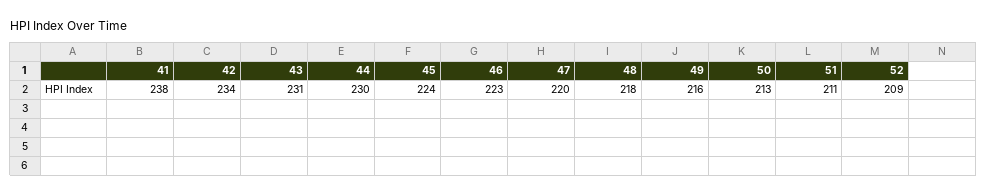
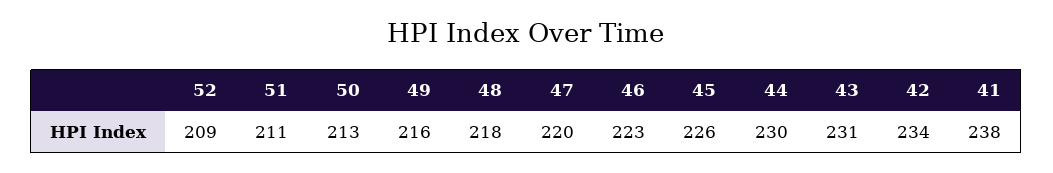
  {
    "41": 238,
    "42": 234,
    "43": 231,
    "44": 230,
-   "45": 224,
+   "45": 226,
    "46": 223,
    "47": 220,
    "48": 218,
    "49": 216,
    "50": 213,
    "51": 211,
    "52": 209
  }

